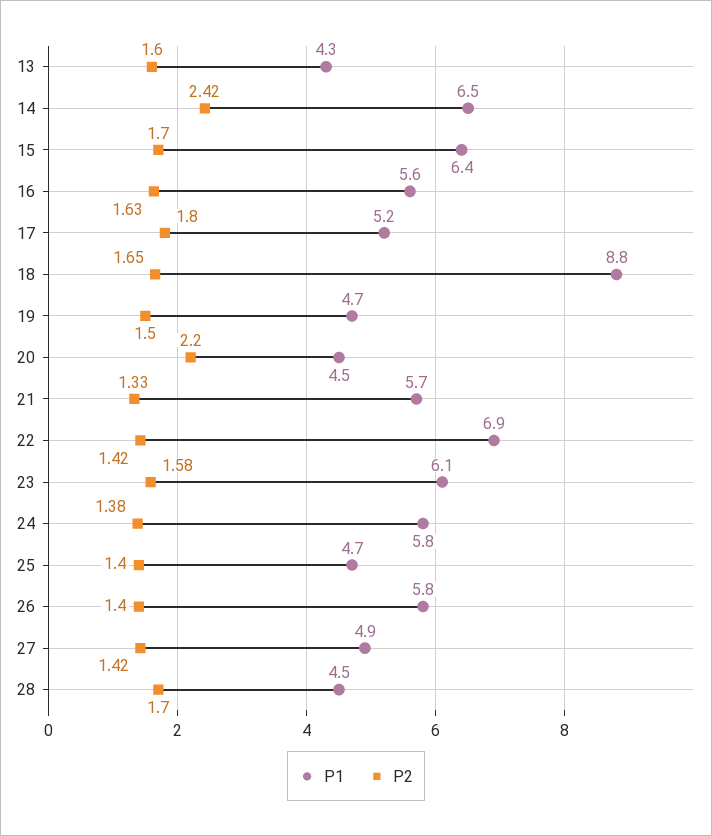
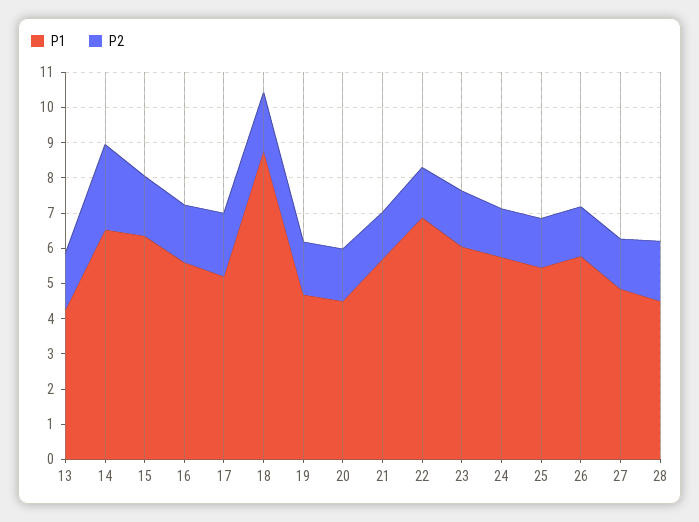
  {
    "P1": {
      "13": 4.3,
      "14": 6.5,
      "15": 6.4,
      "16": 5.6,
      "17": 5.2,
      "18": 8.8,
      "19": 4.7,
      "20": 4.5,
      "21": 5.7,
      "22": 6.9,
      "23": 6.1,
      "24": 5.8,
-     "25": 4.7,
+     "25": 5.5,
      "26": 5.8,
      "27": 4.9,
      "28": 4.5
    },
    "P2": {
      "13": 1.6,
      "14": 2.42,
      "15": 1.7,
      "16": 1.63,
      "17": 1.8,
      "18": 1.65,
      "19": 1.5,
-     "20": 2.2,
+     "20": 1.5,
      "21": 1.33,
      "22": 1.42,
      "23": 1.58,
      "24": 1.38,
      "25": 1.4,
      "26": 1.4,
      "27": 1.42,
      "28": 1.7
    }
  }

